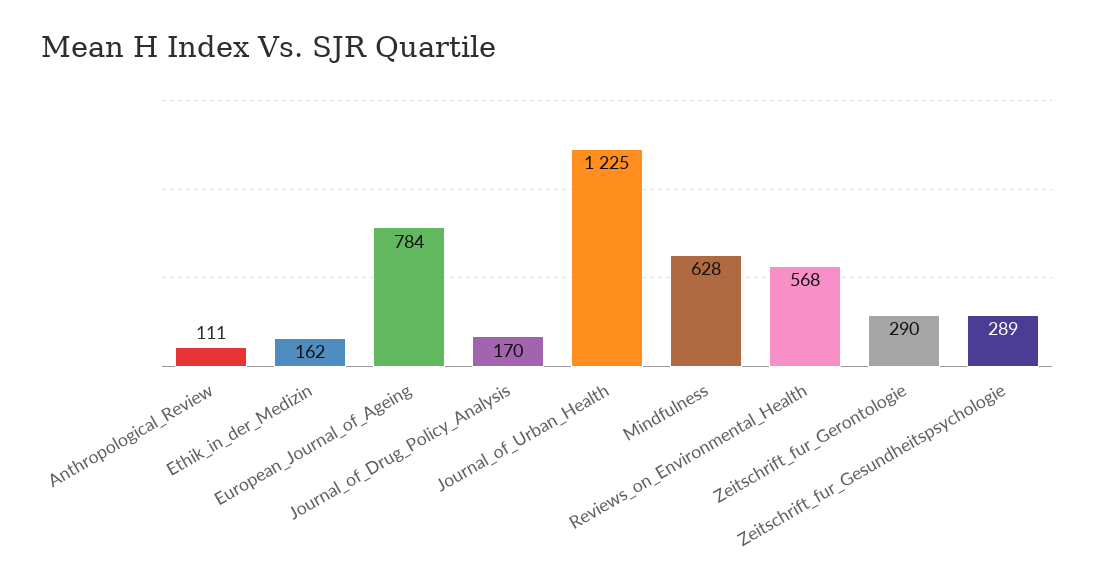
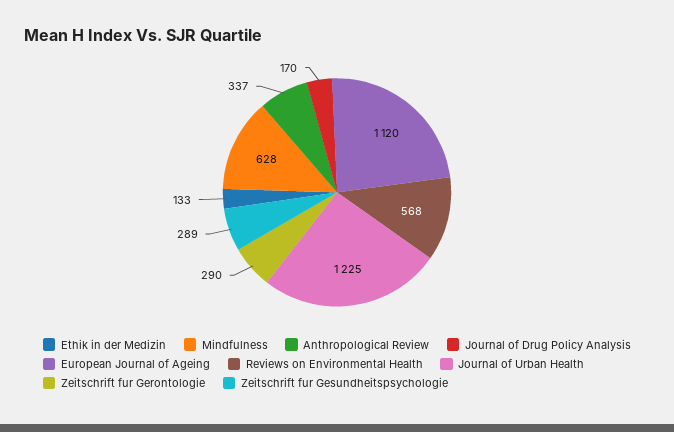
  {
-   "Anthropological_Review": 111,
+   "Anthropological_Review": 337,
-   "Ethik_in_der_Medizin": 162,
+   "Ethik_in_der_Medizin": 133,
-   "European_Journal_of_Ageing": 784,
+   "European_Journal_of_Ageing": 1120,
    "Journal_of_Drug_Policy_Analysis": 170,
    "Journal_of_Urban_Health": 1225,
    "Mindfulness": 628,
    "Reviews_on_Environmental_Health": 568,
    "Zeitschrift_fur_Gerontologie": 290,
    "Zeitschrift_fur_Gesundheitspsychologie": 289
  }

